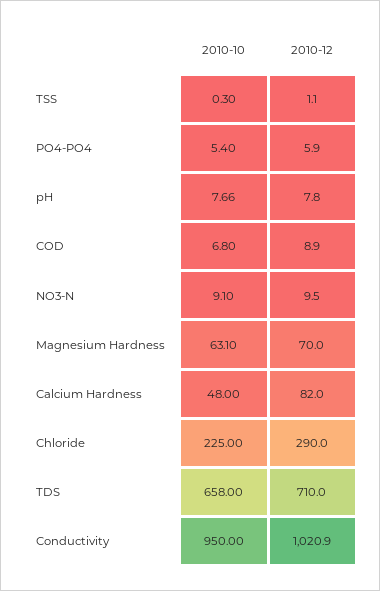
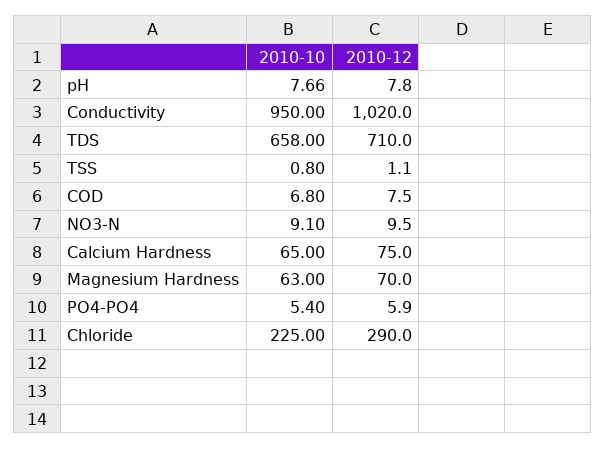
  {
    "2010-10": {
-     "TSS": 0.3,
+     "TSS": 0.8,
      "PO4-PO4": 5.4,
      "pH": 7.66,
      "COD": 6.8,
      "NO3-N": 9.1,
-     "Magnesium Hardness": 63.1,
+     "Magnesium Hardness": 63,
-     "Calcium Hardness": 48,
+     "Calcium Hardness": 65,
      "Chloride": 225,
      "TDS": 658,
      "Conductivity": 950
    },
    "2010-12": {
      "TSS": 1.1,
      "PO4-PO4": 5.9,
      "pH": 7.8,
-     "COD": 8.9,
+     "COD": 7.5,
      "NO3-N": 9.5,
      "Magnesium Hardness": 70,
-     "Calcium Hardness": 82,
+     "Calcium Hardness": 75,
      "Chloride": 290,
      "TDS": 710,
-     "Conductivity": 1020.9
+     "Conductivity": 1020
    }
  }

